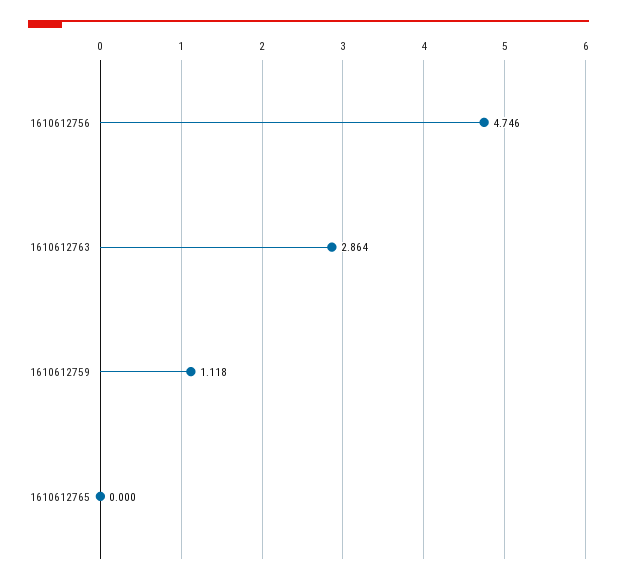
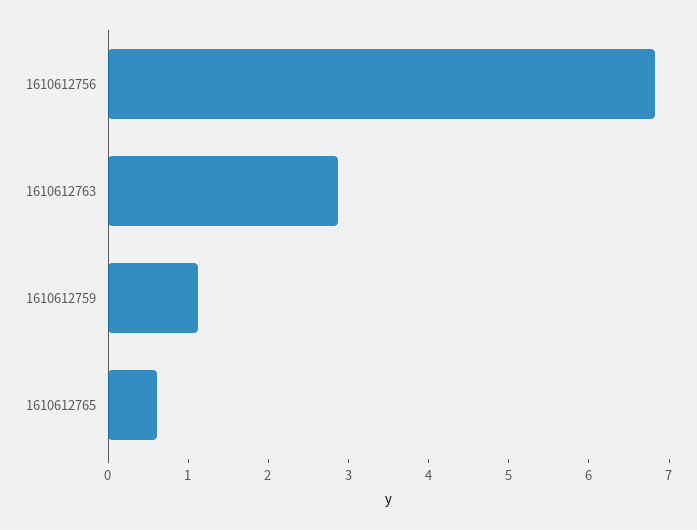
  {
-   "1610612756": 4.746,
+   "1610612756": 6.8,
    "1610612763": 2.864,
    "1610612759": 1.118,
-   "1610612765": 0
+   "1610612765": 0.6
  }

